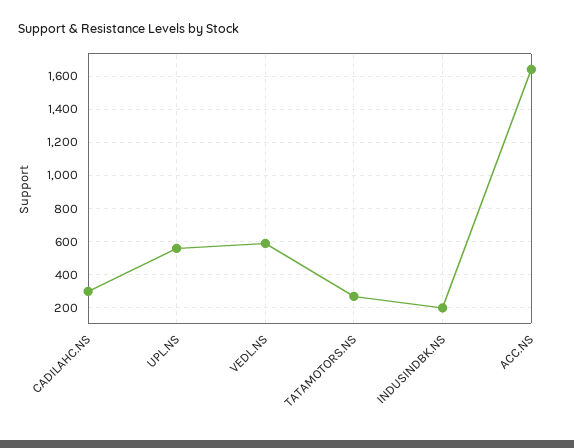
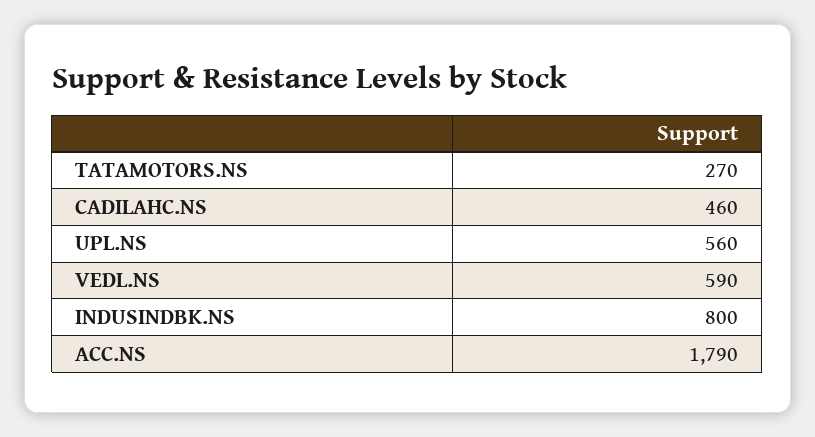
  {
-   "CADILAHC.NS": 300,
+   "CADILAHC.NS": 460,
    "UPL.NS": 560,
    "VEDL.NS": 590,
    "TATAMOTORS.NS": 270,
-   "INDUSINDBK.NS": 200,
+   "INDUSINDBK.NS": 800,
-   "ACC.NS": 1650
+   "ACC.NS": 1790
  }

